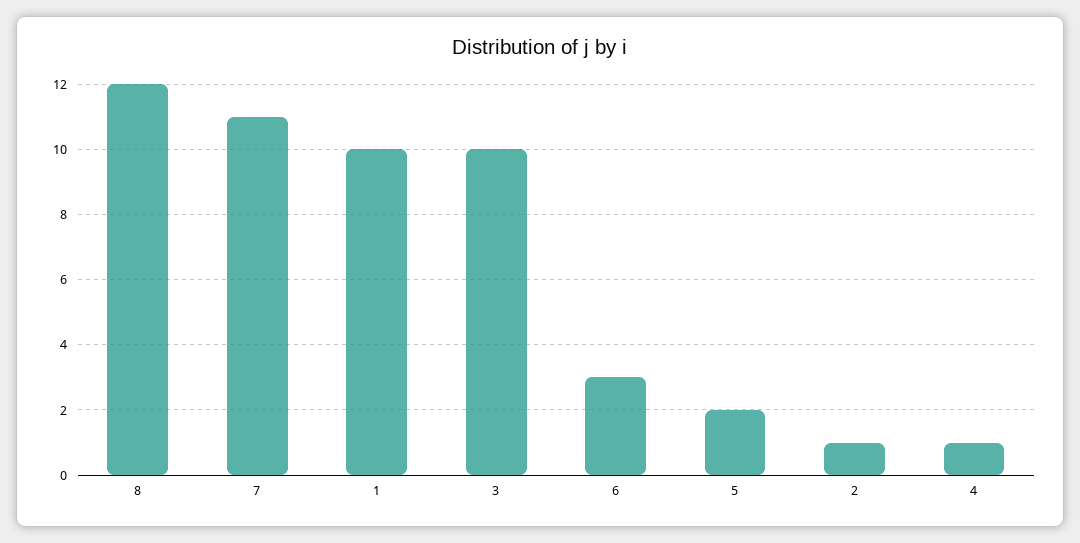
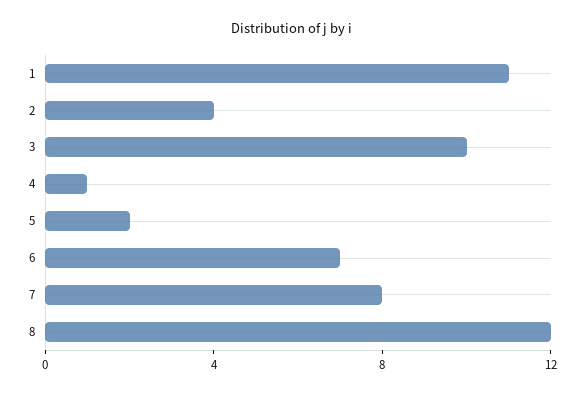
  {
    "8": 12,
-   "7": 11,
+   "7": 8,
-   "1": 10,
+   "1": 11,
    "3": 10,
-   "6": 3,
+   "6": 7,
    "5": 2,
-   "2": 1,
+   "2": 4,
    "4": 1
  }

